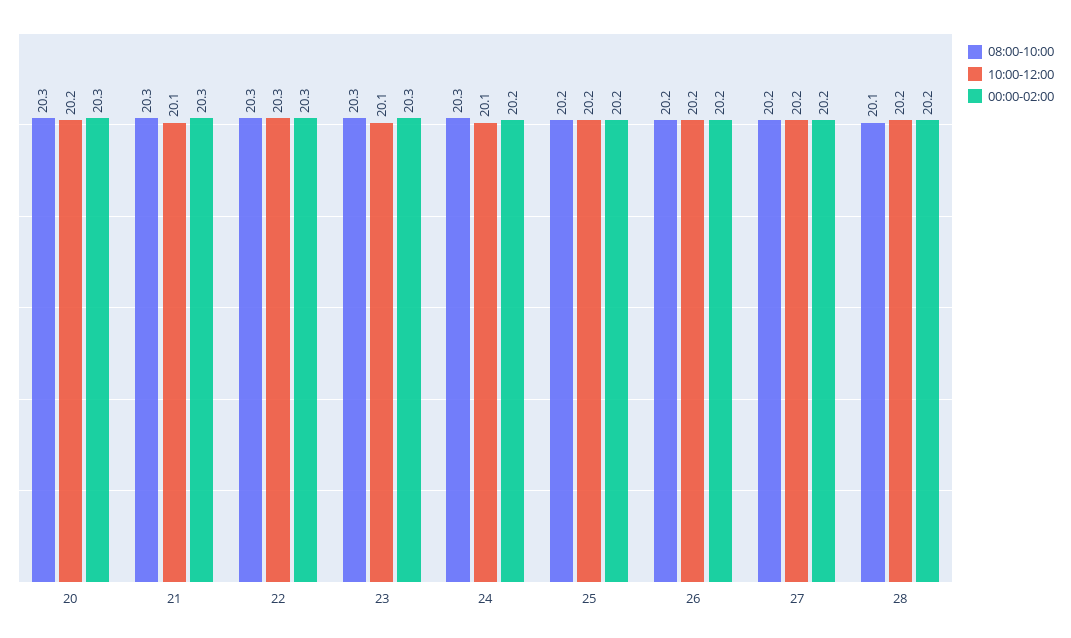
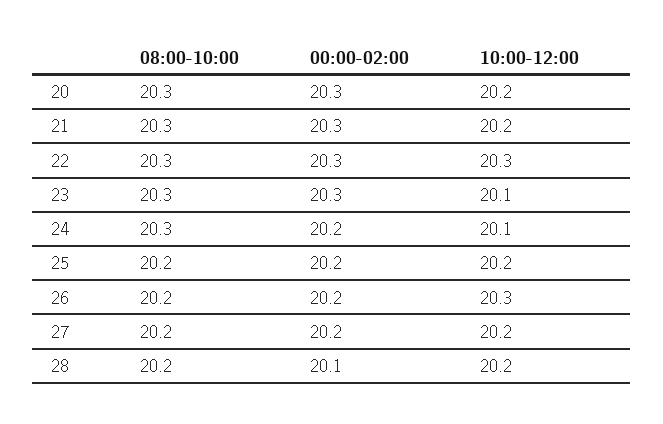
  {
    "08:00-10:00": {
      "20": 20.3,
      "21": 20.3,
      "22": 20.3,
      "23": 20.3,
      "24": 20.3,
      "25": 20.2,
      "26": 20.2,
      "27": 20.2,
-     "28": 20.1
+     "28": 20.2
    },
    "10:00-12:00": {
      "20": 20.2,
-     "21": 20.1,
+     "21": 20.2,
      "22": 20.3,
      "23": 20.1,
      "24": 20.1,
      "25": 20.2,
-     "26": 20.2,
+     "26": 20.3,
      "27": 20.2,
      "28": 20.2
    },
    "00:00-02:00": {
      "20": 20.3,
      "21": 20.3,
      "22": 20.3,
      "23": 20.3,
      "24": 20.2,
      "25": 20.2,
      "26": 20.2,
      "27": 20.2,
-     "28": 20.2
+     "28": 20.1
    }
  }

